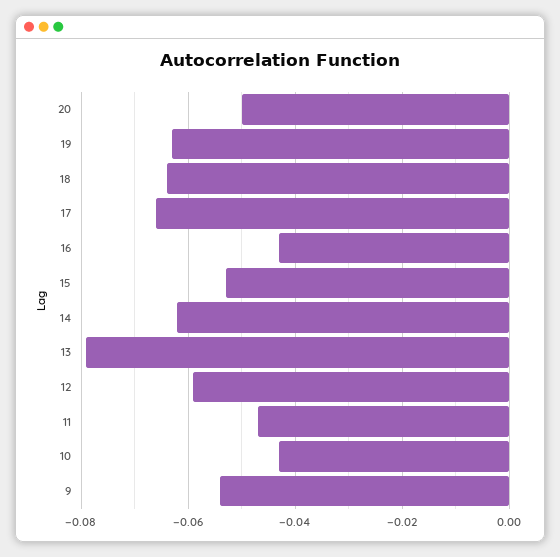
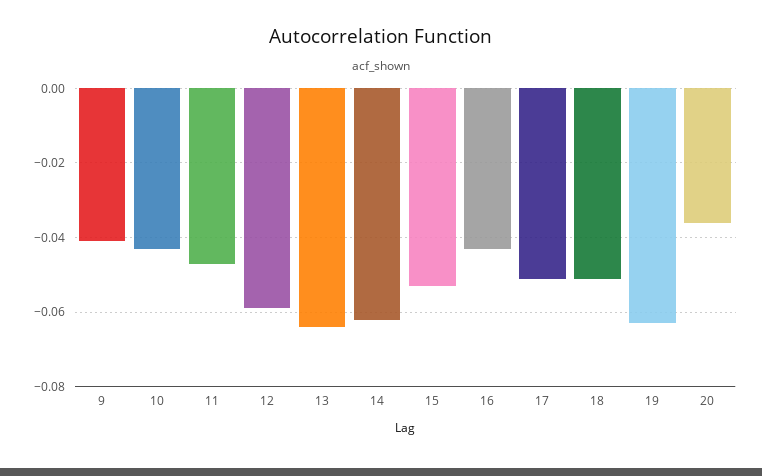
  {
-   "20": -0.05,
+   "20": -0.035,
    "19": -0.065,
-   "18": -0.065,
+   "18": -0.05,
-   "17": -0.065,
+   "17": -0.05,
    "16": -0.045,
    "15": -0.055,
    "14": -0.06,
-   "13": -0.08,
+   "13": -0.065,
    "12": -0.06,
    "11": -0.045,
    "10": -0.045,
-   "9": -0.055
+   "9": -0.04
  }

